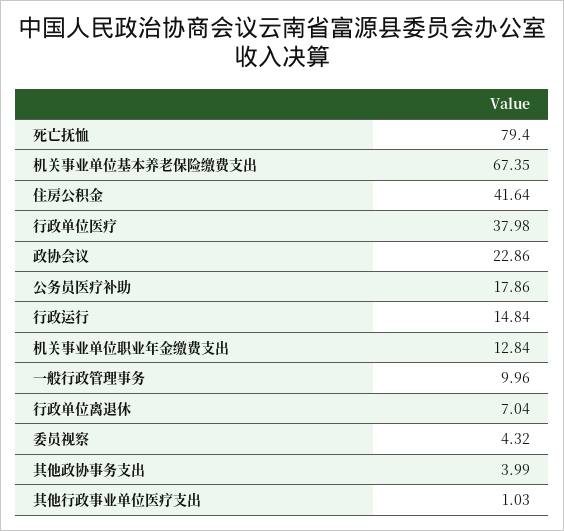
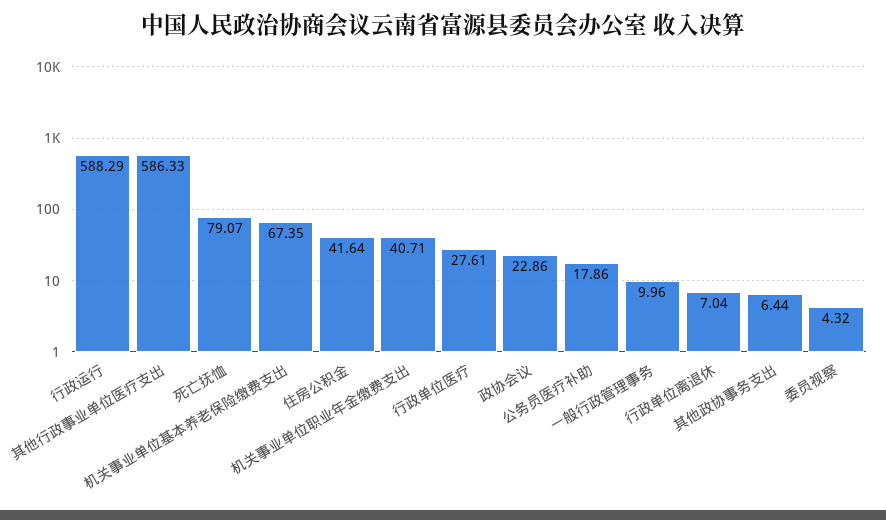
  {
-   "死亡抚恤": 79.4,
+   "死亡抚恤": 79.07,
    "机关事业单位基本养老保险缴费支出": 67.35,
    "住房公积金": 41.64,
-   "行政单位医疗": 37.98,
+   "行政单位医疗": 27.61,
    "政协会议": 22.86,
    "公务员医疗补助": 17.86,
-   "行政运行": 14.84,
+   "行政运行": 588.29,
-   "机关事业单位职业年金缴费支出": 12.84,
+   "机关事业单位职业年金缴费支出": 40.71,
    "一般行政管理事务": 9.96,
    "行政单位离退休": 7.04,
    "委员视察": 4.32,
-   "其他政协事务支出": 3.99,
+   "其他政协事务支出": 6.44,
-   "其他行政事业单位医疗支出": 1.03
+   "其他行政事业单位医疗支出": 586.33
  }

